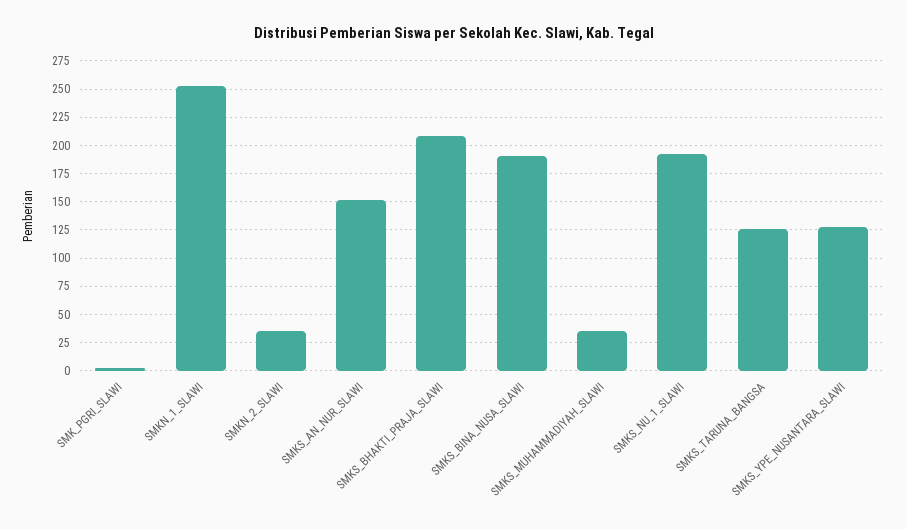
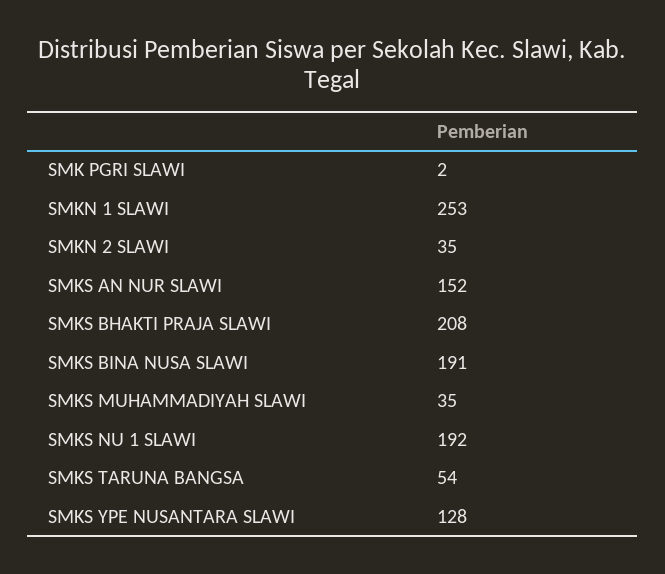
  {
    "SMK_PGRI_SLAWI": 2,
    "SMKN_1_SLAWI": 253,
    "SMKN_2_SLAWI": 35,
    "SMKS_AN_NUR_SLAWI": 152,
    "SMKS_BHAKTI_PRAJA_SLAWI": 208,
    "SMKS_BINA_NUSA_SLAWI": 191,
    "SMKS_MUHAMMADIYAH_SLAWI": 35,
    "SMKS_NU_1_SLAWI": 192,
-   "SMKS_TARUNA_BANGSA": 125,
+   "SMKS_TARUNA_BANGSA": 54,
    "SMKS_YPE_NUSANTARA_SLAWI": 128
  }

